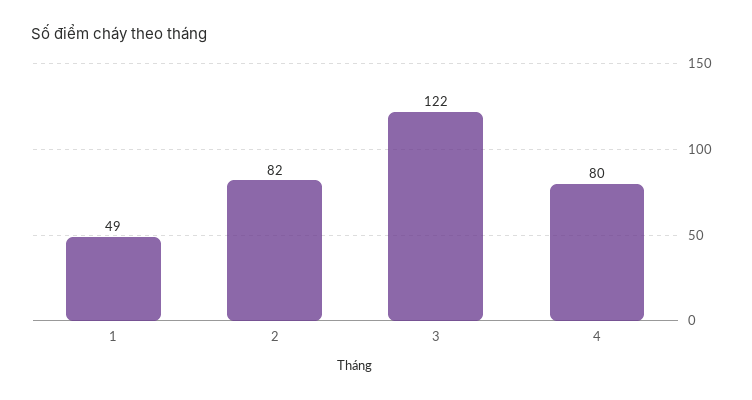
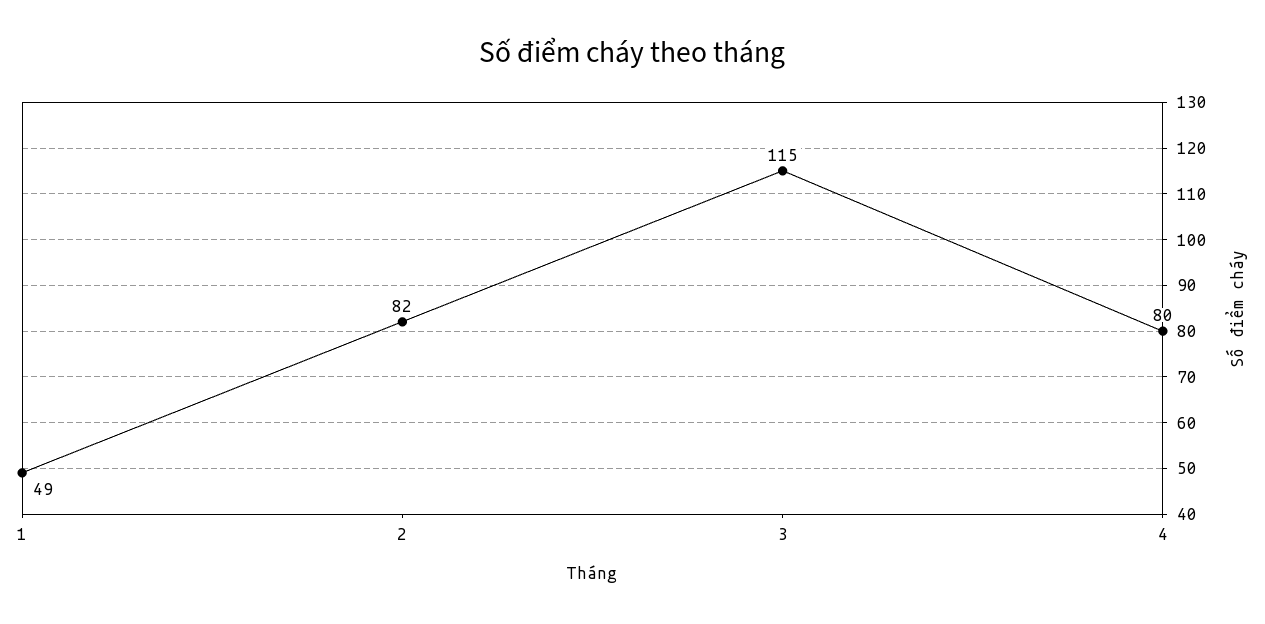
  {
    "1": 49,
    "2": 82,
-   "3": 122,
+   "3": 115,
    "4": 80
  }

